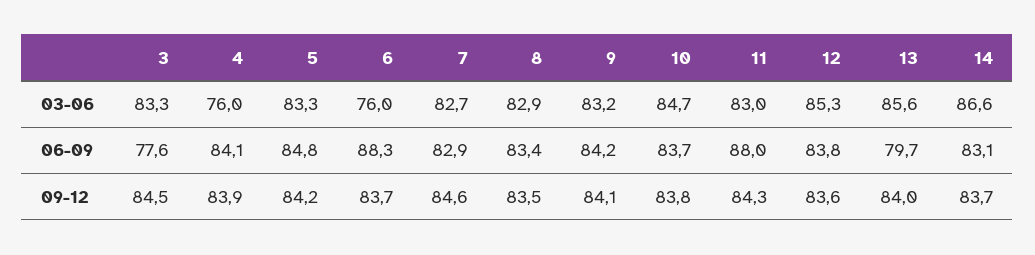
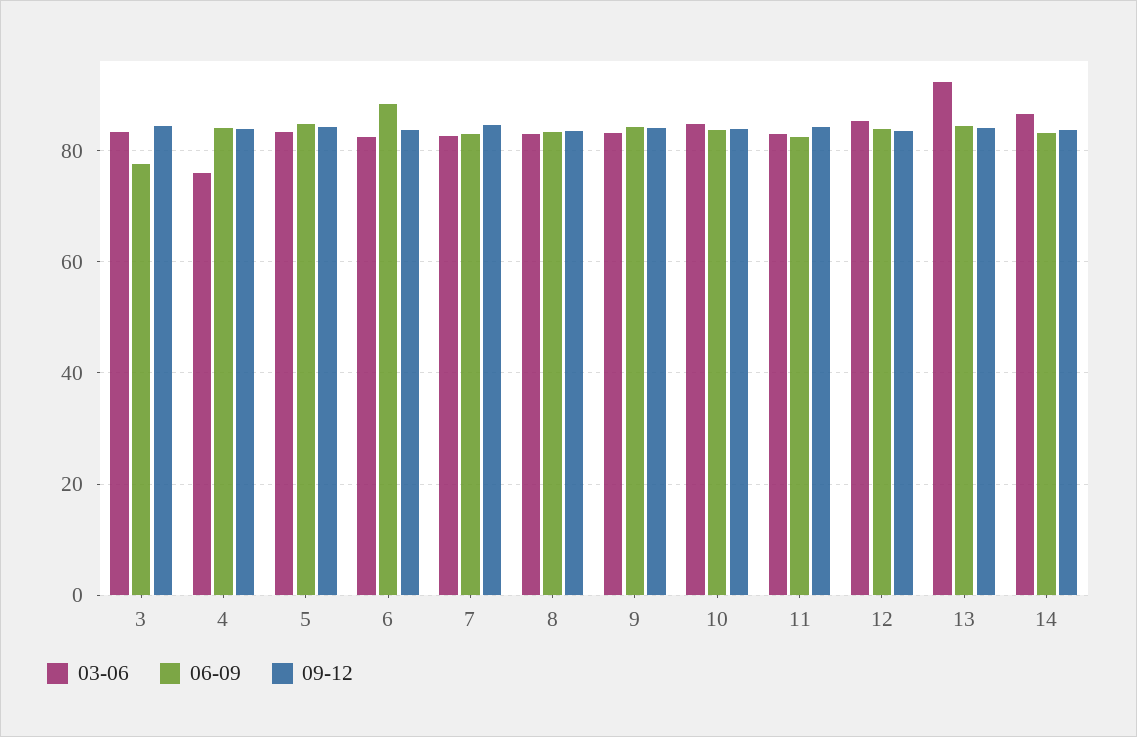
  {
    "03-06": {
      "3": 83.3,
      "4": 76,
      "5": 83.3,
-     "6": 76,
+     "6": 82,
      "7": 82.7,
      "8": 82.9,
      "9": 83.2,
      "10": 84.7,
      "11": 83,
      "12": 85.3,
-     "13": 85.6,
+     "13": 92,
      "14": 86.6
    },
    "06-09": {
      "3": 77.6,
      "4": 84.1,
      "5": 84.8,
      "6": 88.3,
      "7": 82.9,
      "8": 83.4,
      "9": 84.2,
      "10": 83.7,
-     "11": 88,
+     "11": 82,
      "12": 83.8,
-     "13": 79.7,
+     "13": 84,
      "14": 83.1
    },
    "09-12": {
      "3": 84.5,
      "4": 83.9,
      "5": 84.2,
      "6": 83.7,
      "7": 84.6,
      "8": 83.5,
      "9": 84.1,
      "10": 83.8,
      "11": 84.3,
      "12": 83.6,
      "13": 84,
      "14": 83.7
    }
  }

